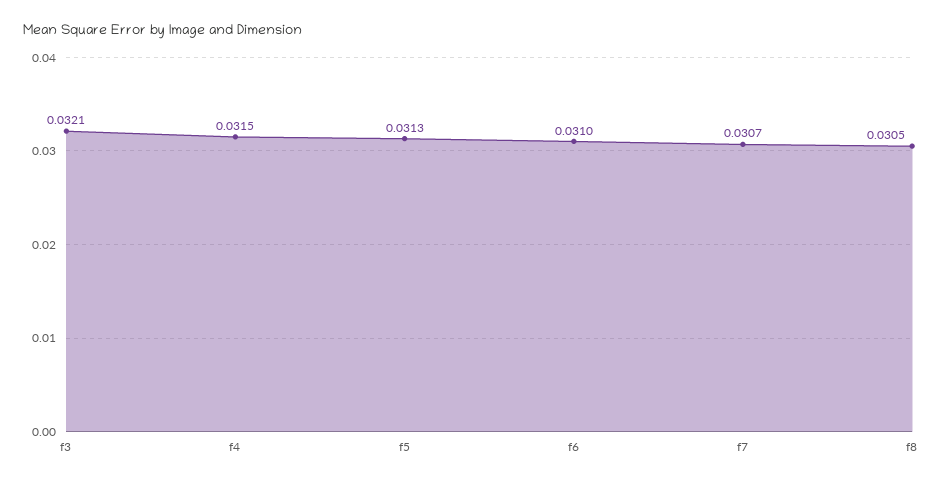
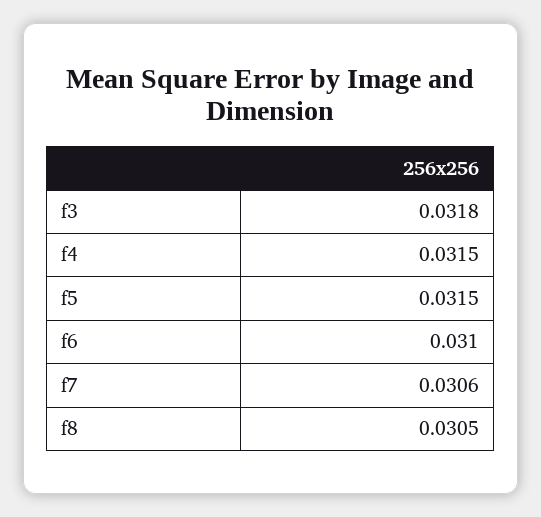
  {
-   "f3": 0.0321,
+   "f3": 0.0318,
    "f4": 0.0315,
-   "f5": 0.0313,
+   "f5": 0.0315,
    "f6": 0.031,
-   "f7": 0.0307,
+   "f7": 0.0306,
    "f8": 0.0305
  }

